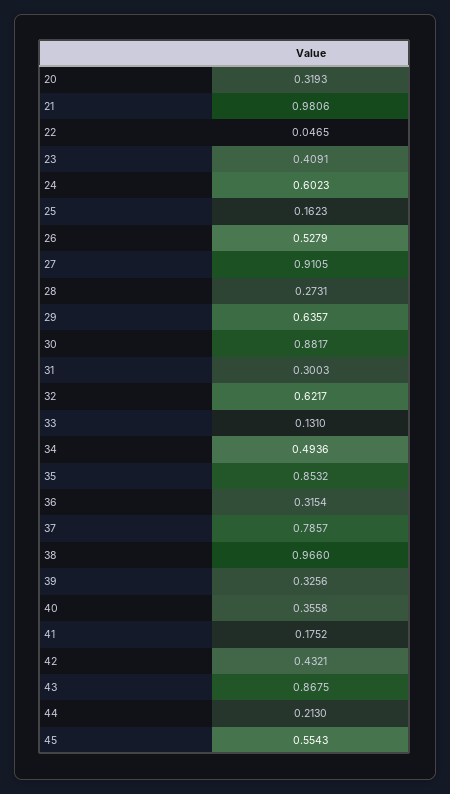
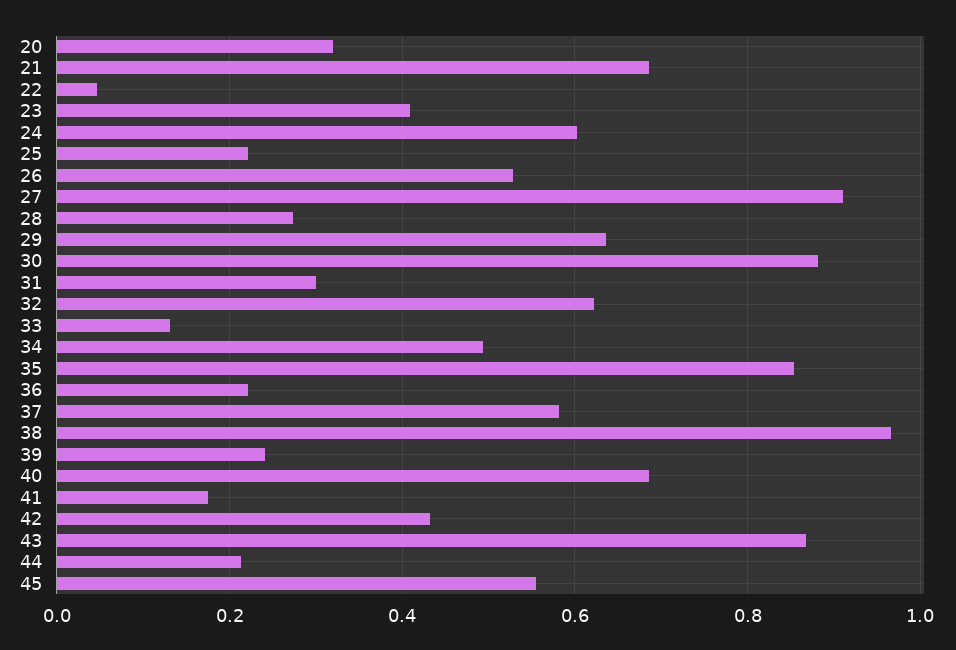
  {
    "20": 0.3193,
-   "21": 0.9806,
+   "21": 0.68,
    "22": 0.0465,
    "23": 0.4091,
    "24": 0.6023,
-   "25": 0.1623,
+   "25": 0.22,
    "26": 0.5279,
    "27": 0.9105,
    "28": 0.2731,
    "29": 0.6357,
    "30": 0.8817,
    "31": 0.3003,
    "32": 0.6217,
    "33": 0.131,
    "34": 0.4936,
    "35": 0.8532,
-   "36": 0.3154,
+   "36": 0.22,
-   "37": 0.7857,
+   "37": 0.58,
    "38": 0.966,
-   "39": 0.3256,
+   "39": 0.24,
-   "40": 0.3558,
+   "40": 0.68,
    "41": 0.1752,
    "42": 0.4321,
    "43": 0.8675,
    "44": 0.213,
    "45": 0.5543
  }

